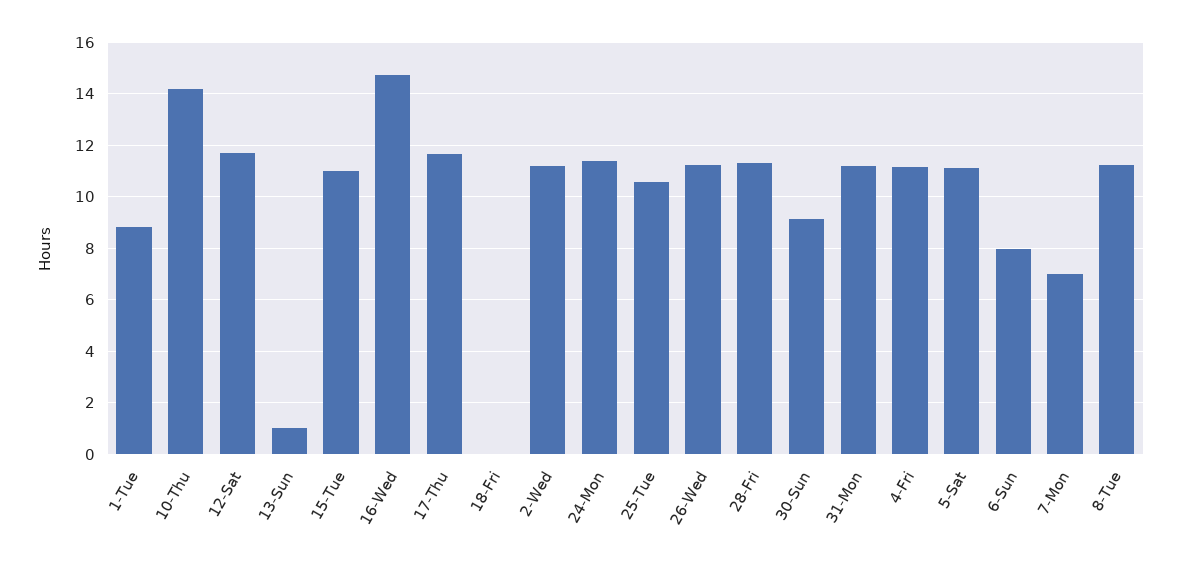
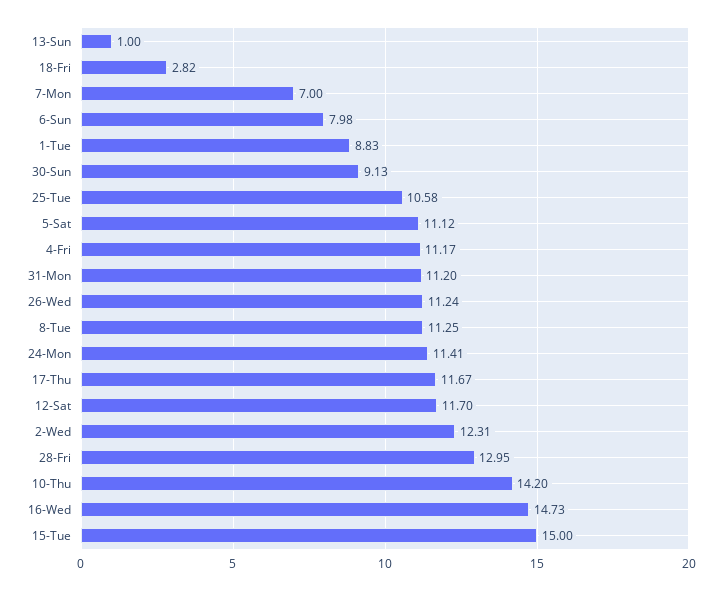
  {
    "1-Tue": 8.83,
    "10-Thu": 14.2,
    "12-Sat": 11.7,
    "13-Sun": 1,
-   "15-Tue": 11,
+   "15-Tue": 15,
    "16-Wed": 14.73,
    "17-Thu": 11.67,
-   "18-Fri": 0,
+   "18-Fri": 2.82,
-   "2-Wed": 11.25,
+   "2-Wed": 12.31,
    "24-Mon": 11.41,
    "25-Tue": 10.58,
    "26-Wed": 11.24,
-   "28-Fri": 11.25,
+   "28-Fri": 12.95,
    "30-Sun": 9.13,
    "31-Mon": 11.2,
    "4-Fri": 11.17,
    "5-Sat": 11.12,
    "6-Sun": 7.98,
    "7-Mon": 7,
    "8-Tue": 11.25
  }

